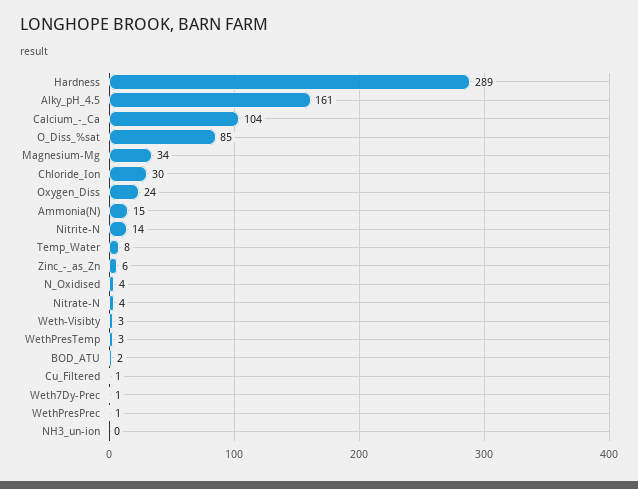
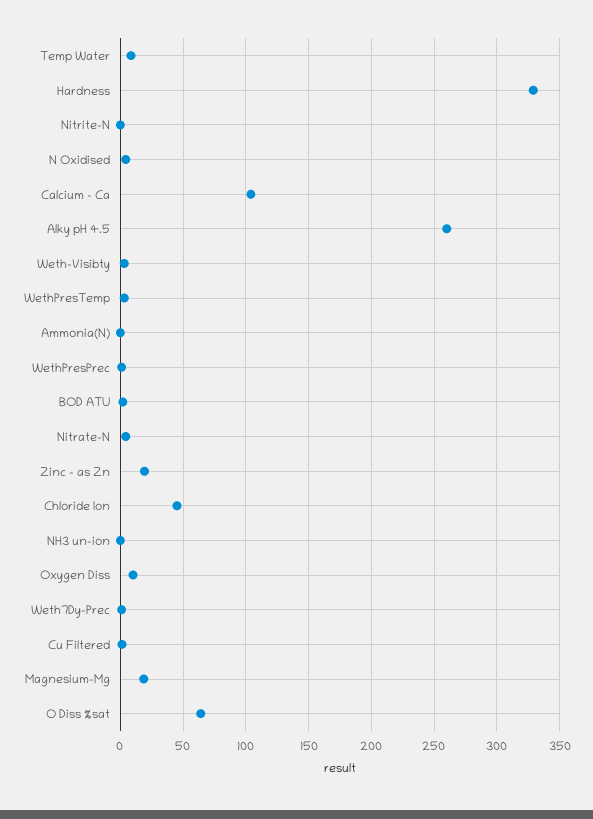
  {
-   "Hardness": 289,
+   "Hardness": 330,
-   "Alky_pH_4.5": 161,
+   "Alky_pH_4.5": 260,
    "Calcium_-_Ca": 104,
-   "O_Diss_%sat": 85,
+   "O_Diss_%sat": 65,
-   "Magnesium-Mg": 34,
+   "Magnesium-Mg": 20,
-   "Chloride_Ion": 30,
+   "Chloride_Ion": 45,
-   "Oxygen_Diss": 24,
+   "Oxygen_Diss": 10,
-   "Ammonia(N)": 15,
+   "Ammonia(N)": 0,
-   "Nitrite-N": 14,
+   "Nitrite-N": 0,
    "Temp_Water": 8,
-   "Zinc_-_as_Zn": 6,
+   "Zinc_-_as_Zn": 20,
    "N_Oxidised": 4,
    "Nitrate-N": 4,
    "Weth-Visibty": 3,
    "WethPresTemp": 3,
    "BOD_ATU": 2,
    "Cu_Filtered": 1,
    "Weth7Dy-Prec": 1,
    "WethPresPrec": 1,
    "NH3_un-ion": 0
  }

